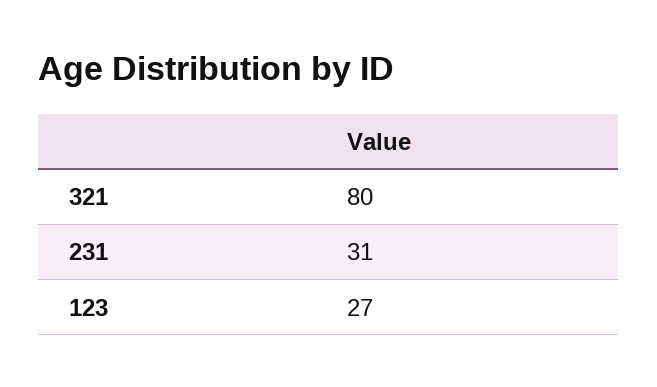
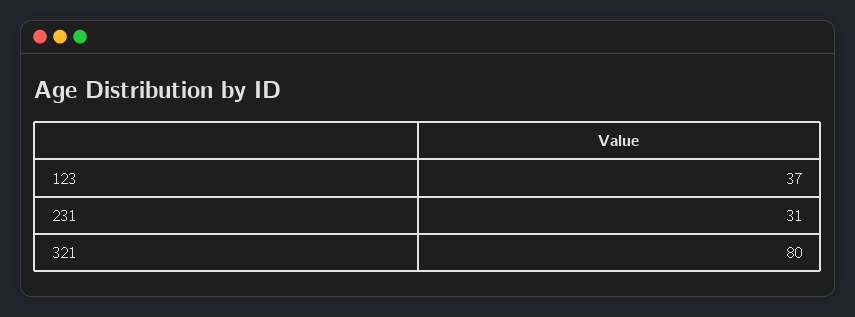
  {
    "321": 80,
    "231": 31,
-   "123": 27
+   "123": 37
  }

